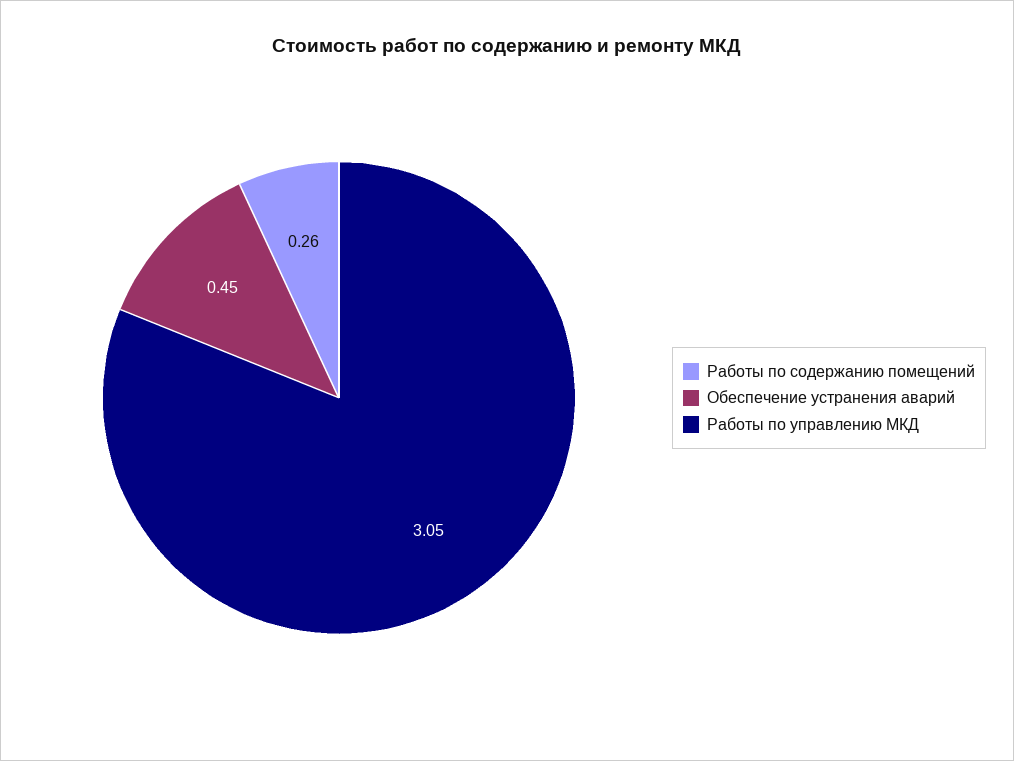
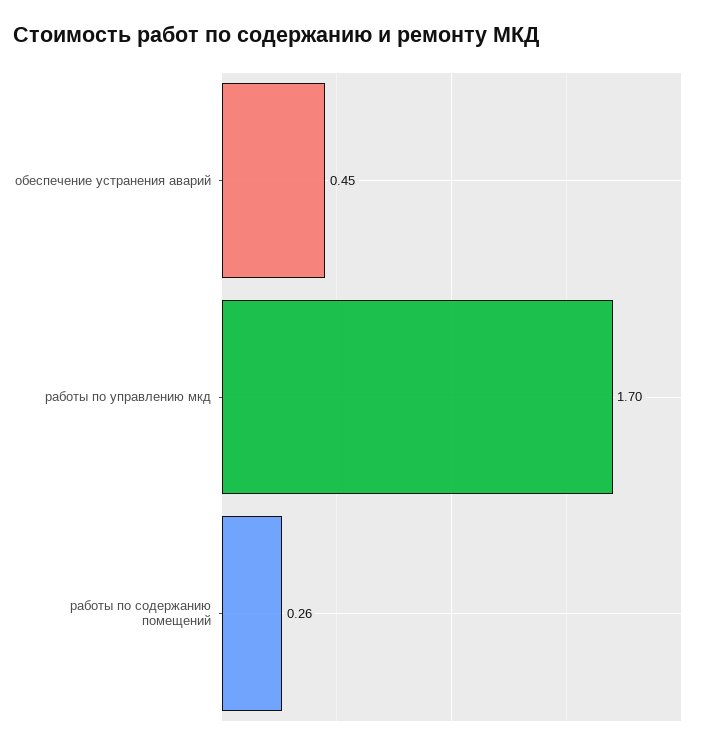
  {
    "Работы по содержанию помещений": 0.26,
    "Обеспечение устранения аварий": 0.45,
-   "Работы по управлению МКД": 3.05
+   "Работы по управлению МКД": 1.7
  }

